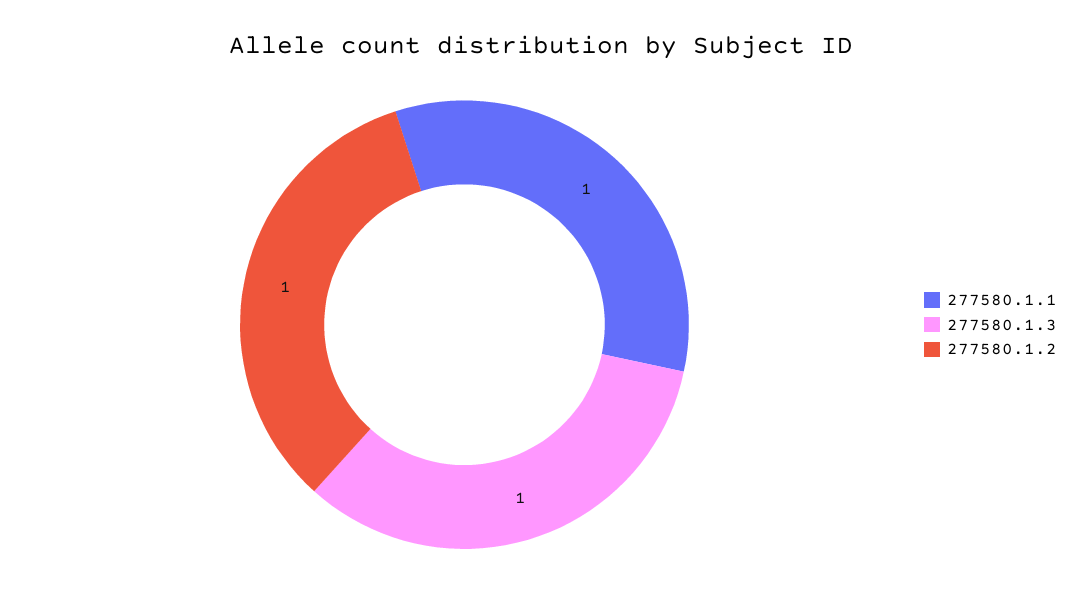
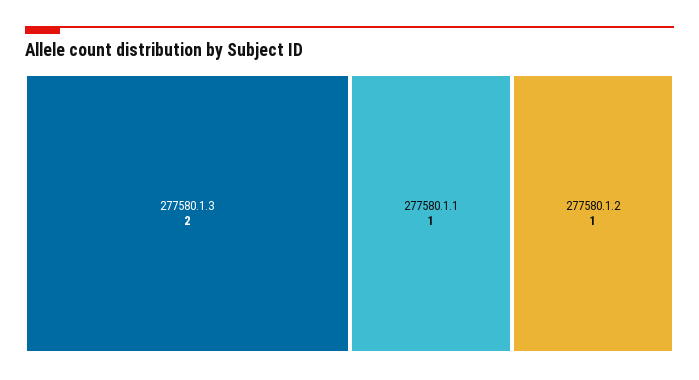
  {
    "277580.1.1": 1,
-   "277580.1.3": 1,
+   "277580.1.3": 2,
    "277580.1.2": 1
  }

